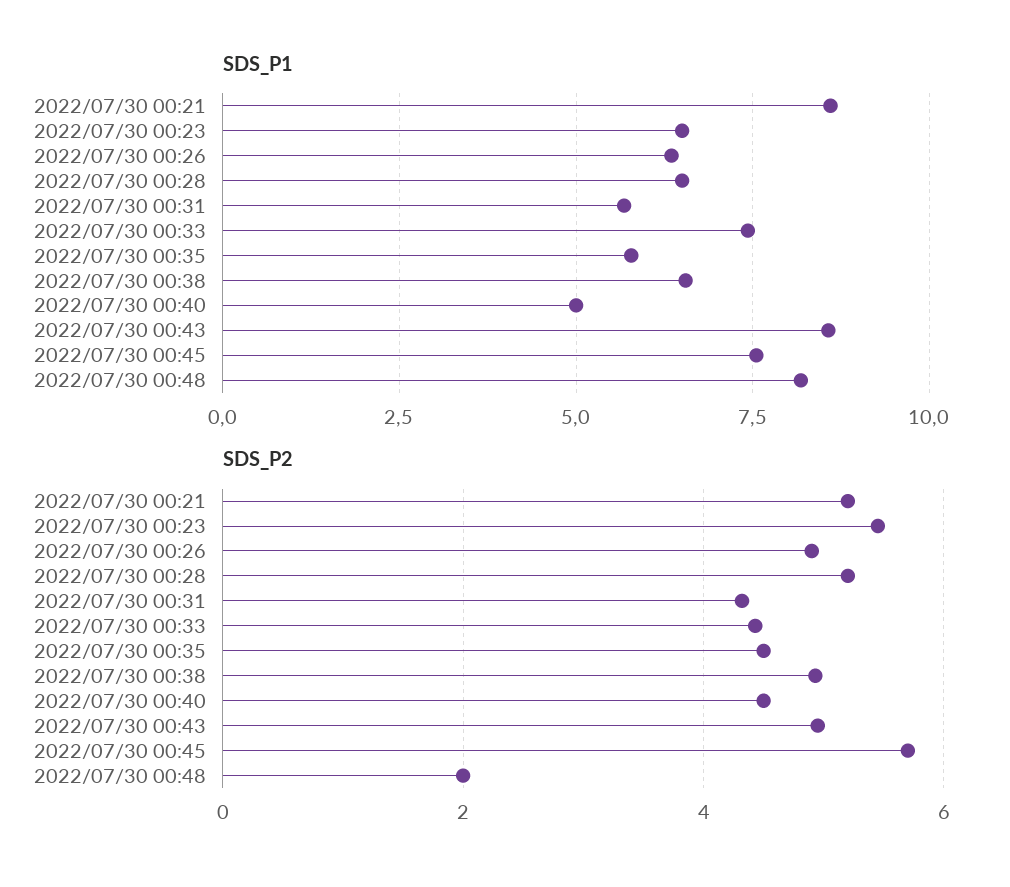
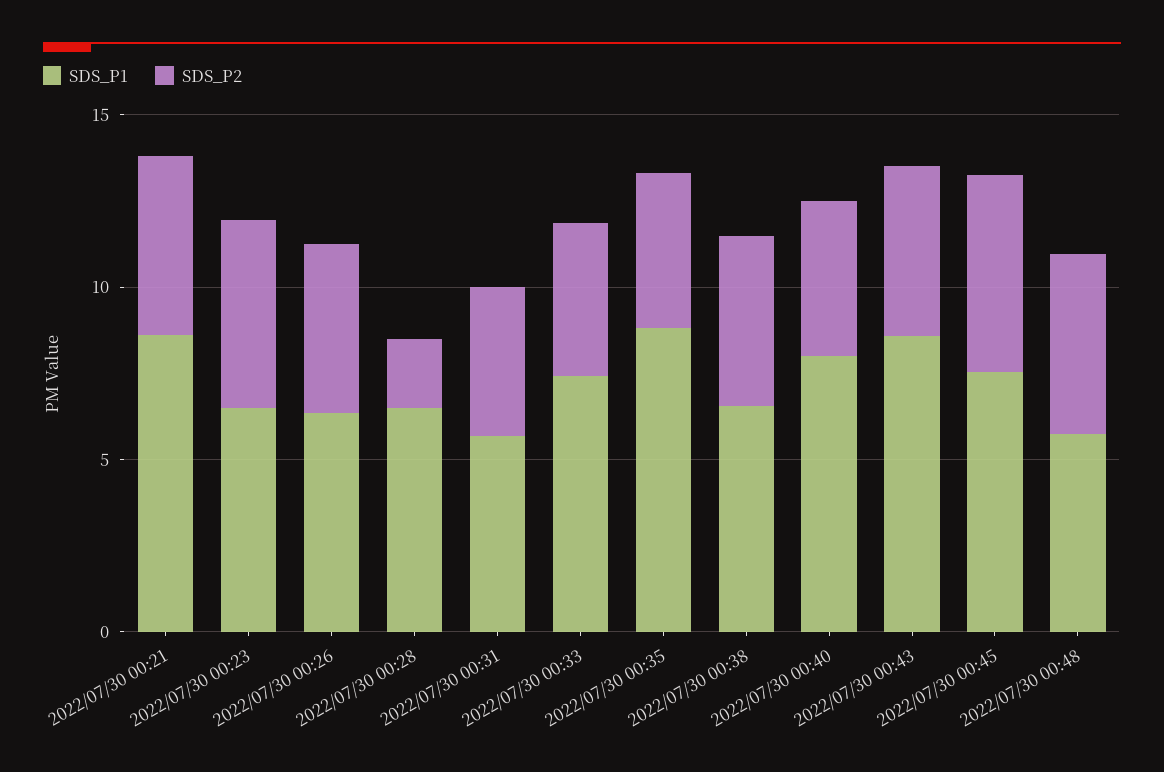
  {
    "SDS_P1": {
      "2022/07/30 00:21": 8.5,
      "2022/07/30 00:23": 6.5,
      "2022/07/30 00:26": 6.25,
      "2022/07/30 00:28": 6.5,
      "2022/07/30 00:31": 5.75,
      "2022/07/30 00:33": 7.5,
-     "2022/07/30 00:35": 5.75,
+     "2022/07/30 00:35": 9,
      "2022/07/30 00:38": 6.5,
-     "2022/07/30 00:40": 5,
+     "2022/07/30 00:40": 8,
      "2022/07/30 00:43": 8.5,
      "2022/07/30 00:45": 7.5,
-     "2022/07/30 00:48": 8.25
+     "2022/07/30 00:48": 6
    },
    "SDS_P2": {
      "2022/07/30 00:21": 5.2,
      "2022/07/30 00:23": 5.4,
      "2022/07/30 00:26": 5,
-     "2022/07/30 00:28": 5.2,
+     "2022/07/30 00:28": 2,
      "2022/07/30 00:31": 4.4,
      "2022/07/30 00:33": 4.4,
      "2022/07/30 00:35": 4.6,
      "2022/07/30 00:38": 5,
      "2022/07/30 00:40": 4.6,
      "2022/07/30 00:43": 5,
      "2022/07/30 00:45": 5.8,
-     "2022/07/30 00:48": 2
+     "2022/07/30 00:48": 5
    }
  }

